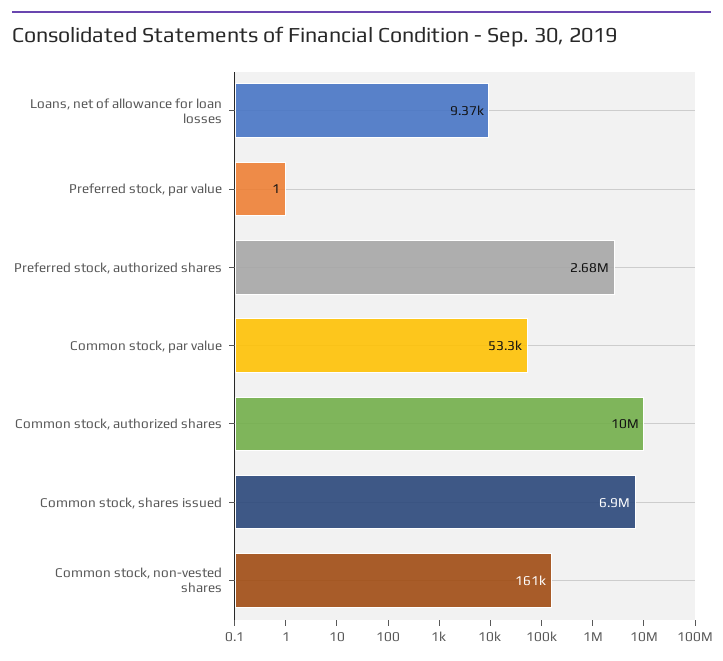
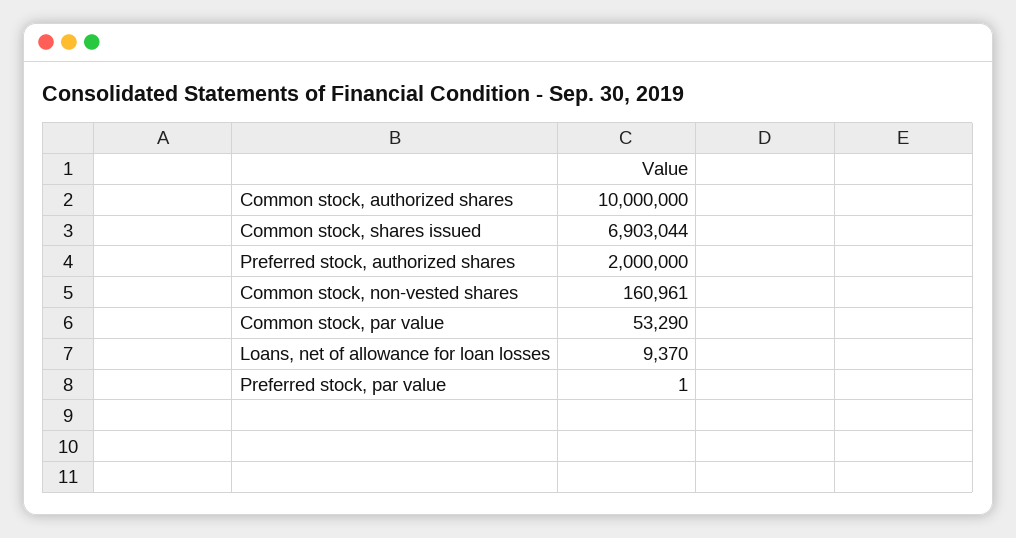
  {
    "Loans, net of allowance for loan losses": 9370,
    "Preferred stock, par value": 1,
-   "Preferred stock, authorized shares": 2680000,
+   "Preferred stock, authorized shares": 2000000,
    "Common stock, par value": 53290,
    "Common stock, authorized shares": 10000000,
    "Common stock, shares issued": 6903044,
    "Common stock, non-vested shares": 160961
  }

